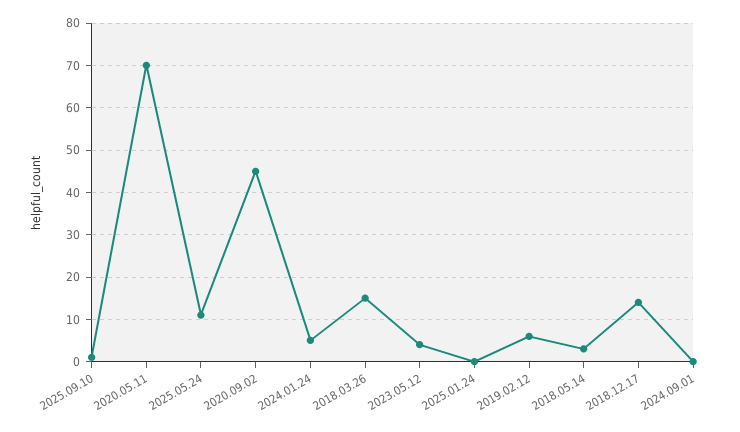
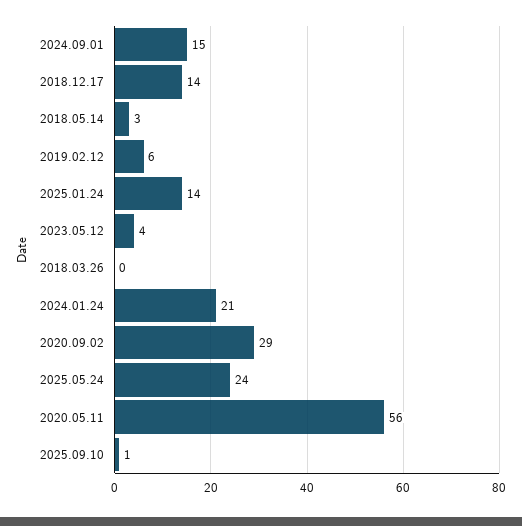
  {
    "2025.09.10": 1,
-   "2020.05.11": 70,
+   "2020.05.11": 56,
-   "2025.05.24": 10,
+   "2025.05.24": 24,
-   "2020.09.02": 45,
+   "2020.09.02": 29,
-   "2024.01.24": 5,
+   "2024.01.24": 21,
-   "2018.03.26": 15,
+   "2018.03.26": 0,
    "2023.05.12": 4,
-   "2025.01.24": 0,
+   "2025.01.24": 14,
    "2019.02.12": 6,
    "2018.05.14": 3,
    "2018.12.17": 14,
-   "2024.09.01": 0
+   "2024.09.01": 15
  }

